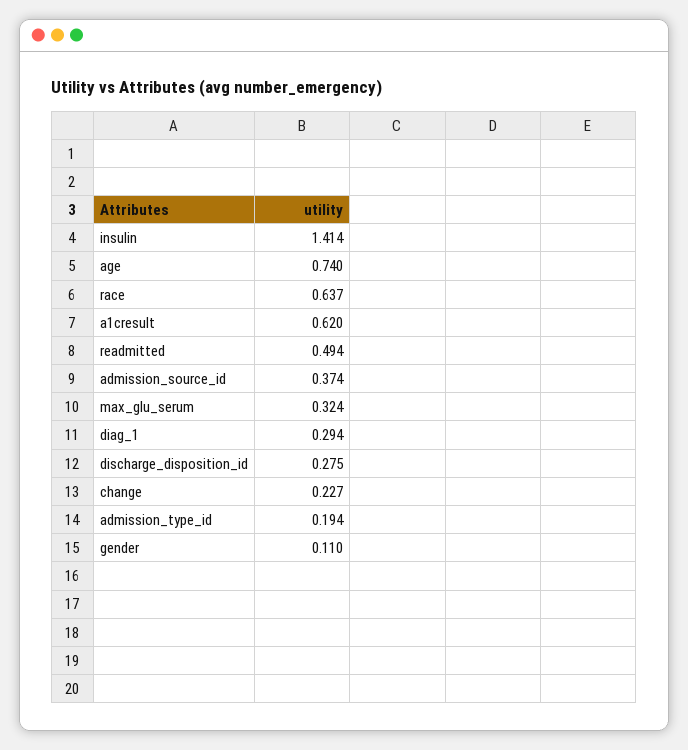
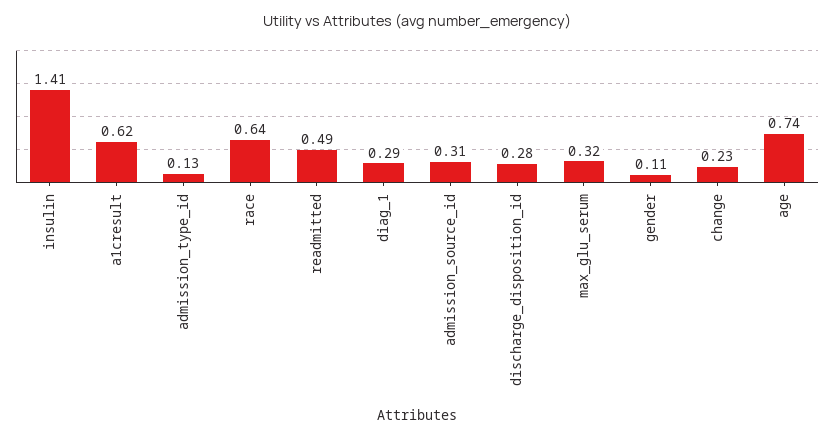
  {
    "insulin": 1.414,
    "age": 0.74,
    "race": 0.637,
    "a1cresult": 0.62,
    "readmitted": 0.494,
-   "admission_source_id": 0.374,
+   "admission_source_id": 0.31,
    "max_glu_serum": 0.324,
    "diag_1": 0.294,
    "discharge_disposition_id": 0.275,
    "change": 0.227,
-   "admission_type_id": 0.194,
+   "admission_type_id": 0.13,
    "gender": 0.11
  }

